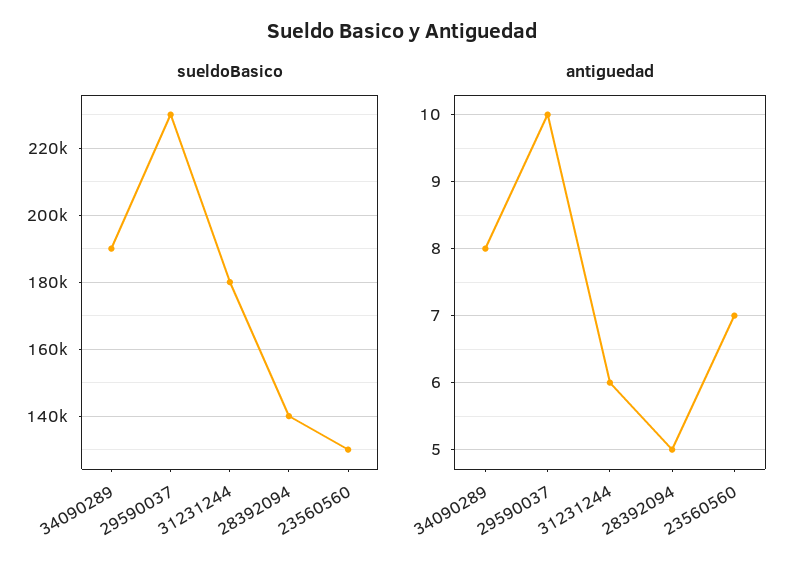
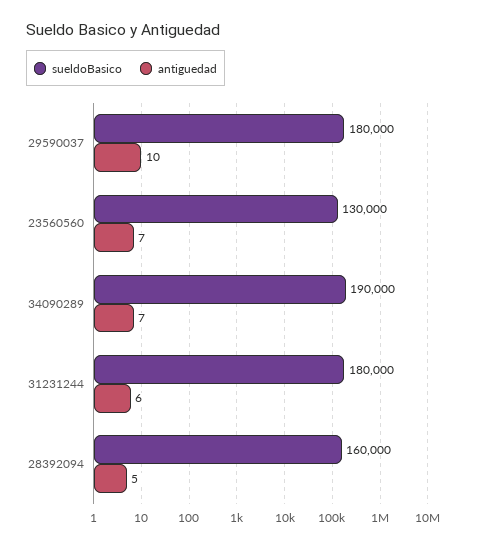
  {
    "sueldoBasico": {
      "34090289": 190000,
-     "29590037": 230000,
+     "29590037": 180000,
      "31231244": 180000,
-     "28392094": 140000,
+     "28392094": 160000,
      "23560560": 130000
    },
    "antiguedad": {
-     "34090289": 8,
+     "34090289": 7,
      "29590037": 10,
      "31231244": 6,
      "28392094": 5,
      "23560560": 7
    }
  }

